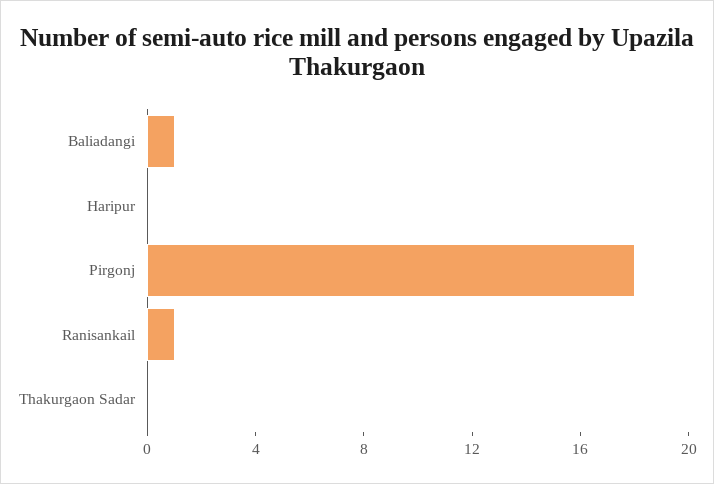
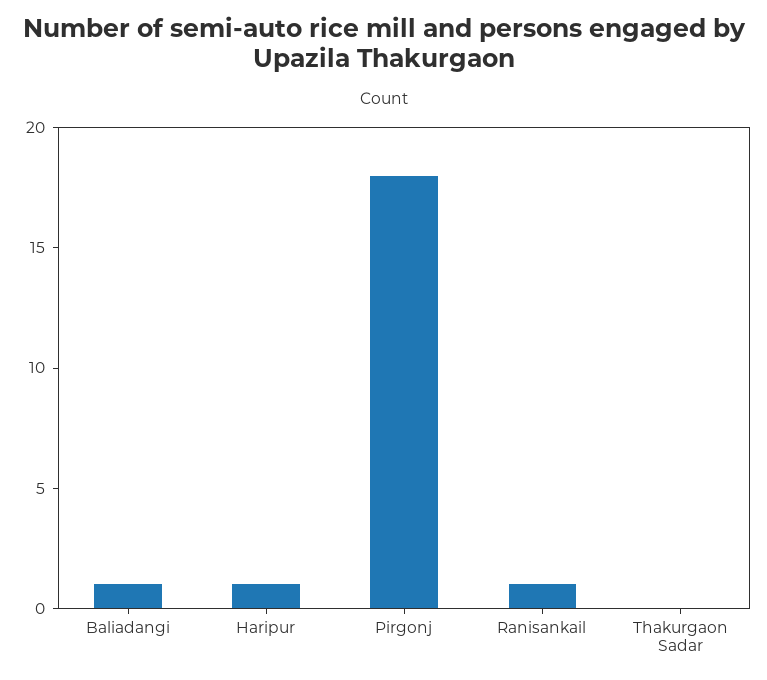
  {
    "Baliadangi": 1,
-   "Haripur": 0,
+   "Haripur": 1,
    "Pirgonj": 18,
    "Ranisankail": 1,
    "Thakurgaon Sadar": 0
  }

